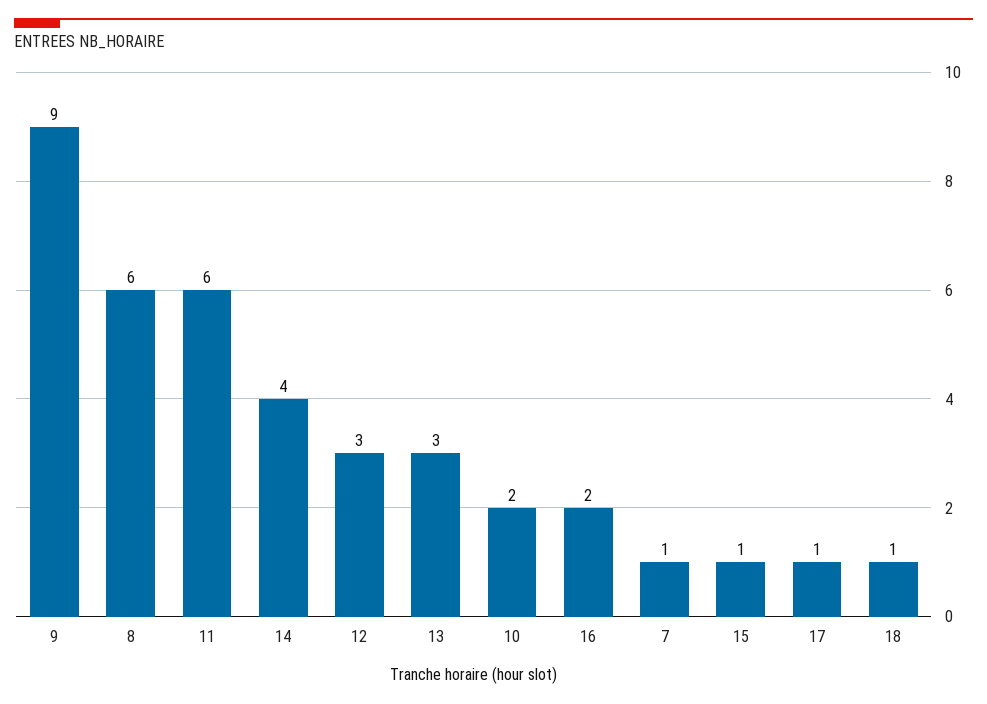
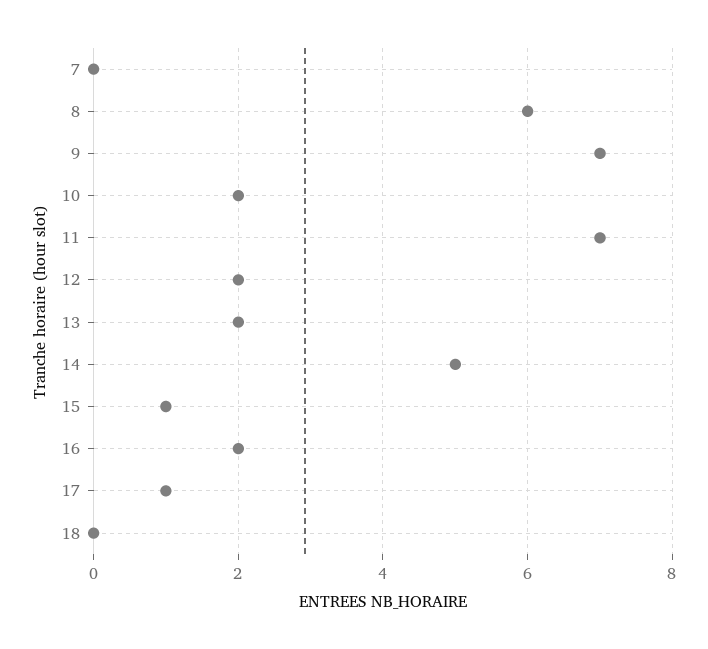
  {
-   "9": 9,
+   "9": 7,
    "8": 6,
-   "11": 6,
+   "11": 7,
-   "14": 4,
+   "14": 5,
-   "12": 3,
+   "12": 2,
-   "13": 3,
+   "13": 2,
    "10": 2,
    "16": 2,
-   "7": 1,
+   "7": 0,
    "15": 1,
    "17": 1,
-   "18": 1
+   "18": 0
  }

